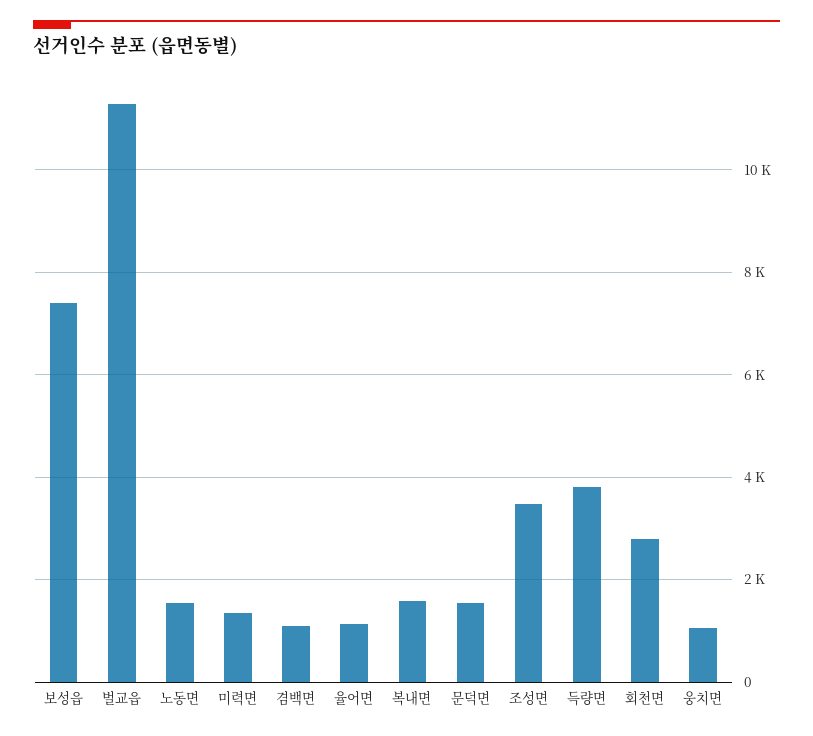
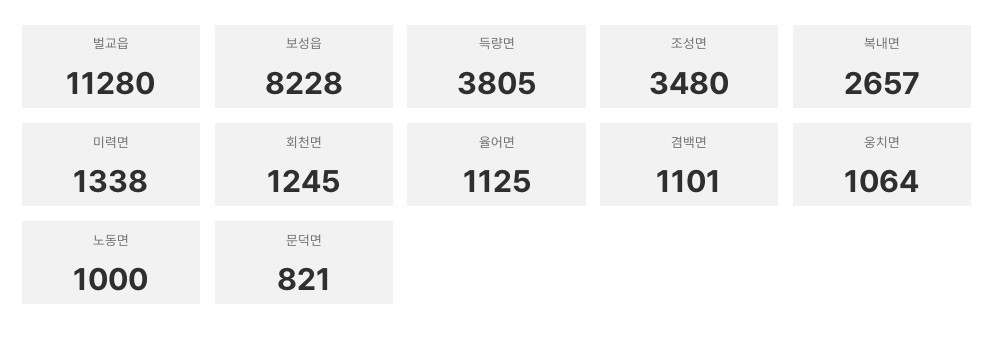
  {
-   "보성읍": 7400,
+   "보성읍": 8228,
    "벌교읍": 11280,
-   "노동면": 1600,
+   "노동면": 1000,
    "미력면": 1338,
    "겸백면": 1101,
    "율어면": 1125,
-   "복내면": 1600,
+   "복내면": 2657,
-   "문덕면": 1600,
+   "문덕면": 821,
    "조성면": 3480,
    "득량면": 3805,
-   "회천면": 2800,
+   "회천면": 1245,
    "웅치면": 1064
  }

